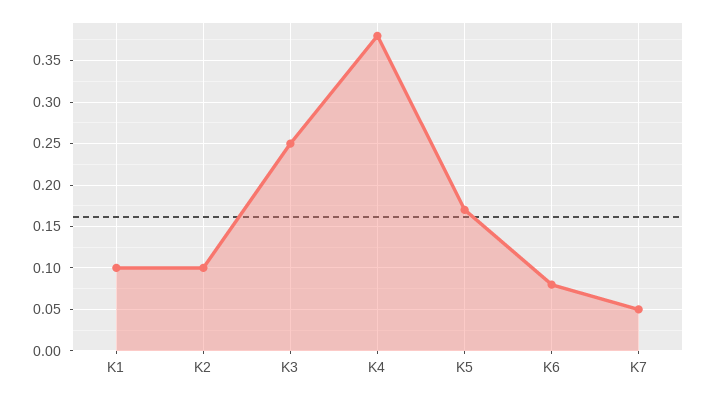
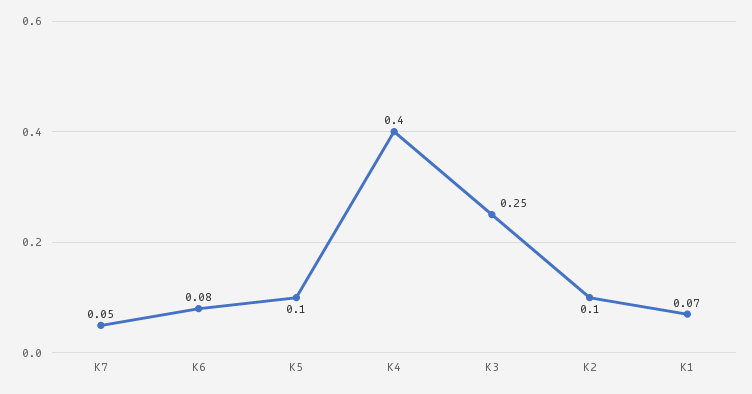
  {
-   "K1": 0.1,
+   "K1": 0.07,
    "K2": 0.1,
    "K3": 0.25,
-   "K4": 0.38,
+   "K4": 0.4,
-   "K5": 0.17,
+   "K5": 0.1,
    "K6": 0.08,
    "K7": 0.05
  }

